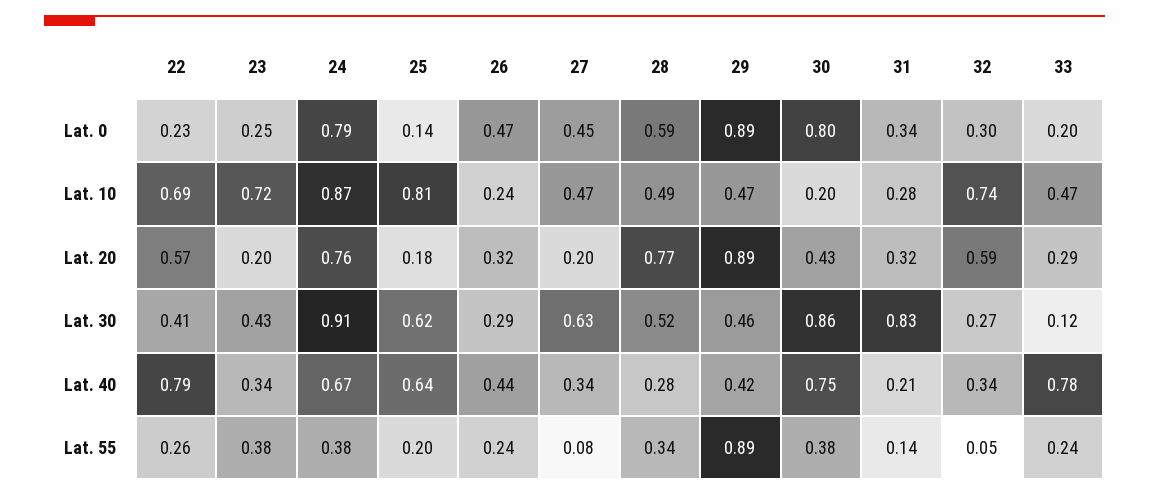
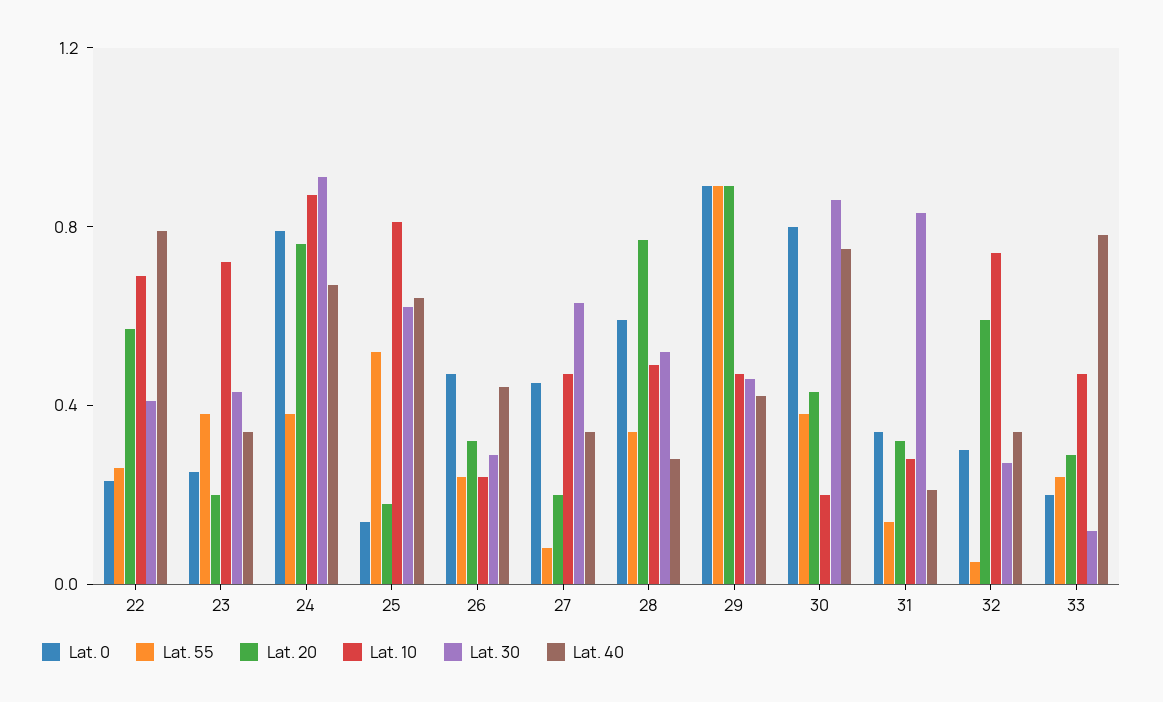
  {
    "Lat. 0": {
      "22": 0.23,
      "23": 0.25,
      "24": 0.79,
      "25": 0.14,
      "26": 0.47,
      "27": 0.45,
      "28": 0.59,
      "29": 0.89,
      "30": 0.8,
      "31": 0.34,
      "32": 0.3,
      "33": 0.2
    },
    "Lat. 10": {
      "22": 0.69,
      "23": 0.72,
      "24": 0.87,
      "25": 0.81,
      "26": 0.24,
      "27": 0.47,
      "28": 0.49,
      "29": 0.47,
      "30": 0.2,
      "31": 0.28,
      "32": 0.74,
      "33": 0.47
    },
    "Lat. 20": {
      "22": 0.57,
      "23": 0.2,
      "24": 0.76,
      "25": 0.18,
      "26": 0.32,
      "27": 0.2,
      "28": 0.77,
      "29": 0.89,
      "30": 0.43,
      "31": 0.32,
      "32": 0.59,
      "33": 0.29
    },
    "Lat. 30": {
      "22": 0.41,
      "23": 0.43,
      "24": 0.91,
      "25": 0.62,
      "26": 0.29,
      "27": 0.63,
      "28": 0.52,
      "29": 0.46,
      "30": 0.86,
      "31": 0.83,
      "32": 0.27,
      "33": 0.12
    },
    "Lat. 40": {
      "22": 0.79,
      "23": 0.34,
      "24": 0.67,
      "25": 0.64,
      "26": 0.44,
      "27": 0.34,
      "28": 0.28,
      "29": 0.42,
      "30": 0.75,
      "31": 0.21,
      "32": 0.34,
      "33": 0.78
    },
    "Lat. 55": {
      "22": 0.26,
      "23": 0.38,
      "24": 0.38,
-     "25": 0.2,
+     "25": 0.5,
      "26": 0.24,
      "27": 0.08,
      "28": 0.34,
      "29": 0.89,
      "30": 0.38,
      "31": 0.14,
      "32": 0.05,
      "33": 0.24
    }
  }

